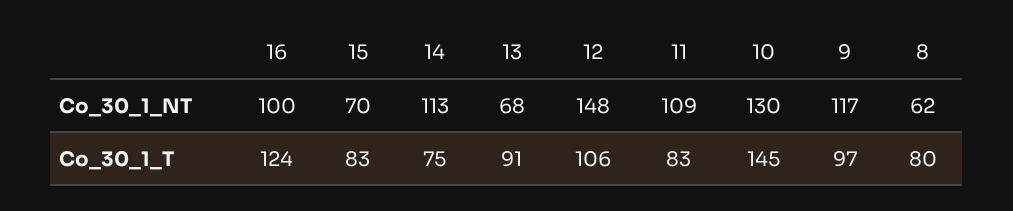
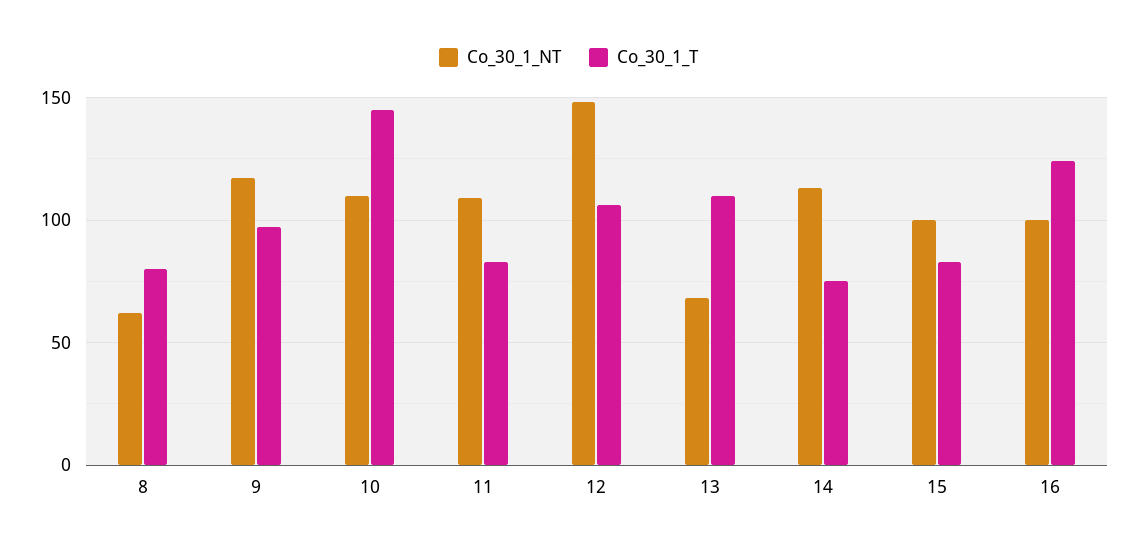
  {
    "Co_30_1_NT": {
      "16": 100,
-     "15": 70,
+     "15": 100,
      "14": 113,
      "13": 68,
      "12": 148,
      "11": 109,
-     "10": 130,
+     "10": 110,
      "9": 117,
      "8": 62
    },
    "Co_30_1_T": {
      "16": 124,
      "15": 83,
      "14": 75,
-     "13": 91,
+     "13": 110,
      "12": 106,
      "11": 83,
      "10": 145,
      "9": 97,
      "8": 80
    }
  }

